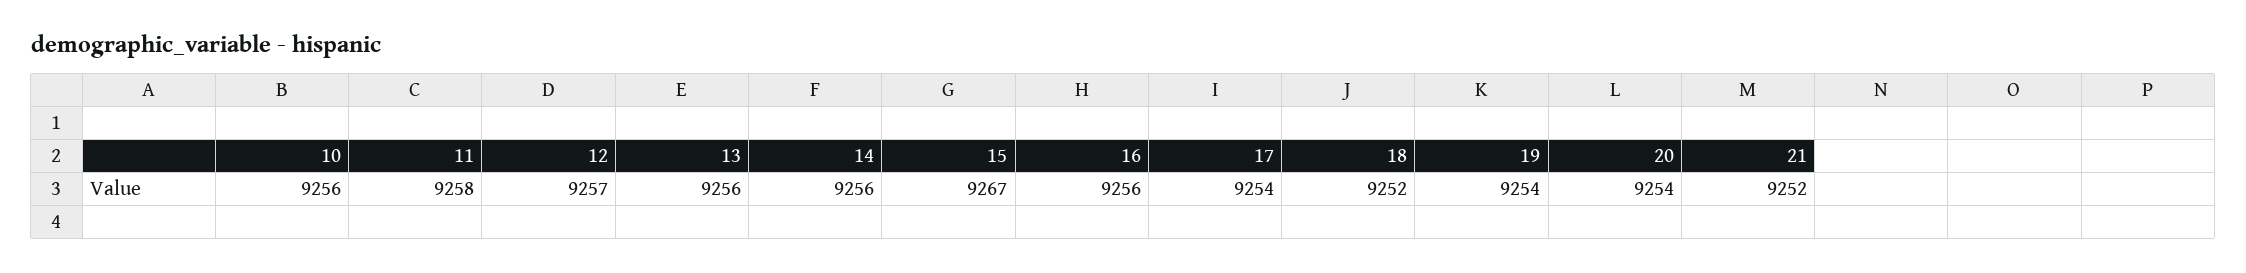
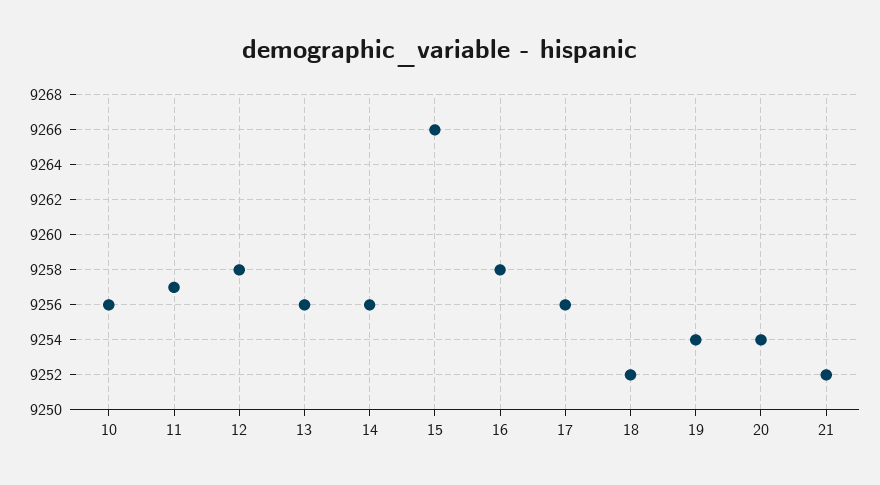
  {
    "10": 9256,
-   "11": 9258,
+   "11": 9257,
-   "12": 9257,
+   "12": 9258,
    "13": 9256,
    "14": 9256,
-   "15": 9267,
+   "15": 9266,
-   "16": 9256,
+   "16": 9258,
-   "17": 9254,
+   "17": 9256,
    "18": 9252,
    "19": 9254,
    "20": 9254,
    "21": 9252
  }

